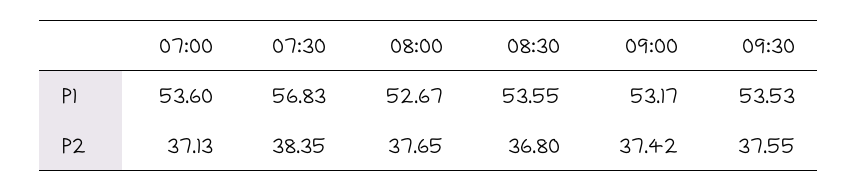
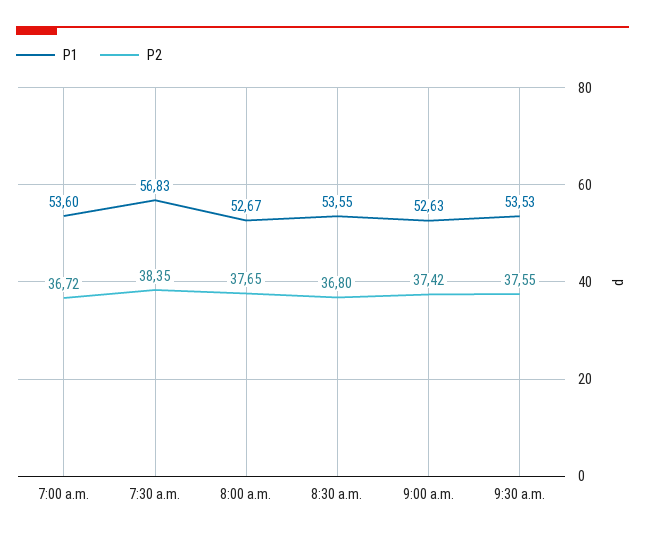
  {
    "P1": {
      "07:00": 53.6,
      "07:30": 56.83,
      "08:00": 52.67,
      "08:30": 53.55,
-     "09:00": 53.17,
+     "09:00": 52.63,
      "09:30": 53.53
    },
    "P2": {
-     "07:00": 37.13,
+     "07:00": 36.72,
      "07:30": 38.35,
      "08:00": 37.65,
      "08:30": 36.8,
      "09:00": 37.42,
      "09:30": 37.55
    }
  }

